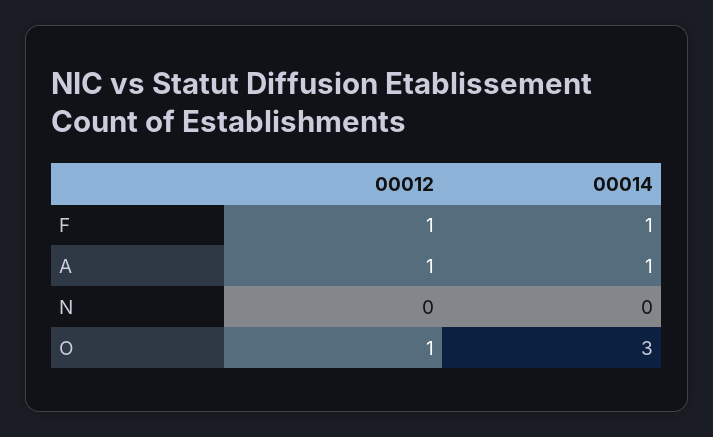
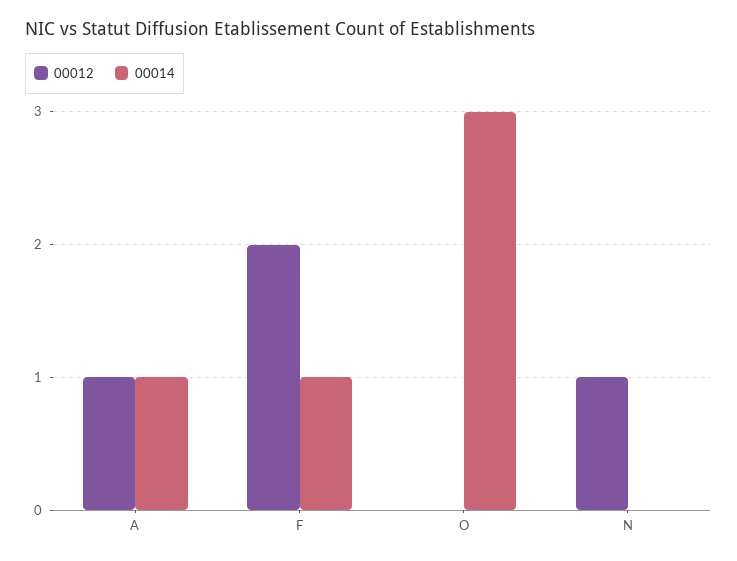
  {
    "00012": {
-     "F": 1,
+     "F": 2,
      "A": 1,
-     "N": 0,
+     "N": 1,
-     "O": 1
+     "O": 0
    },
    "00014": {
      "F": 1,
      "A": 1,
      "N": 0,
      "O": 3
    }
  }

